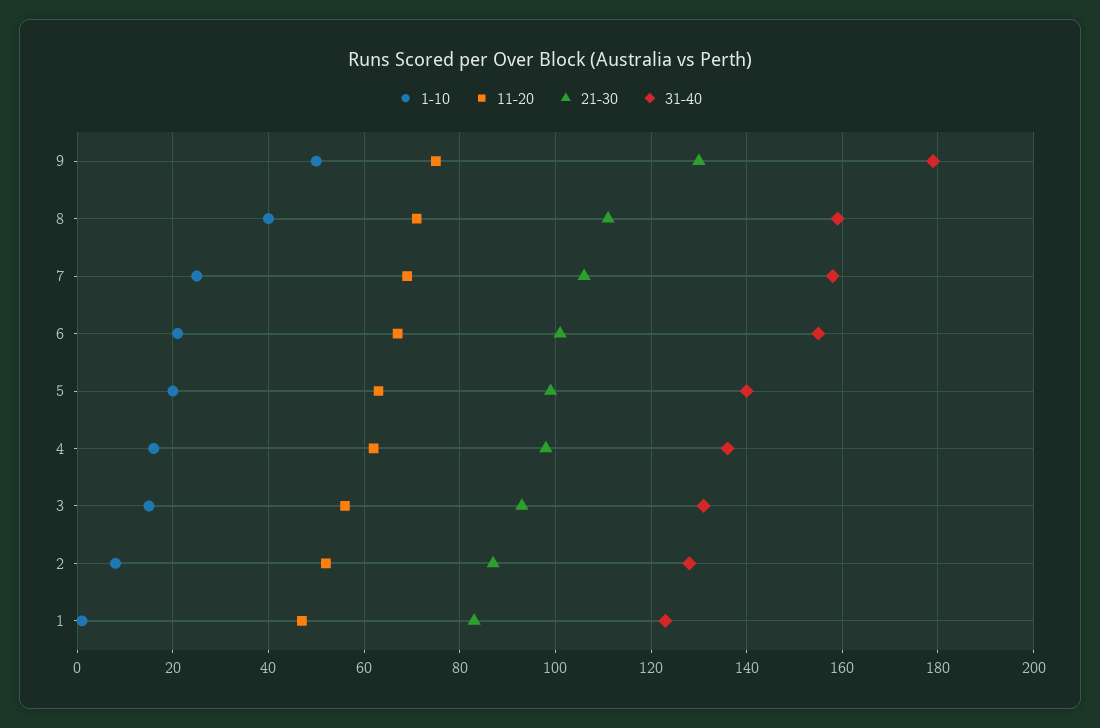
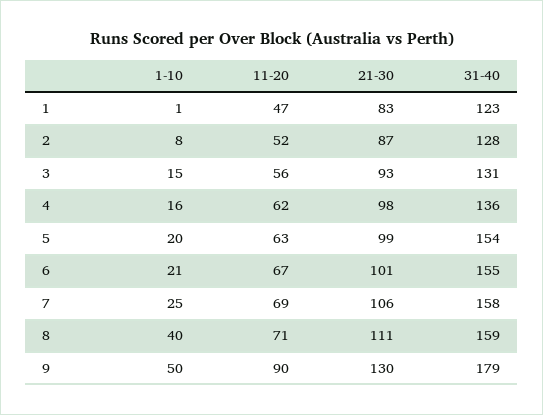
  {
    "1-10": {
      "9": 50,
      "8": 40,
      "7": 25,
      "6": 21,
      "5": 20,
      "4": 16,
      "3": 15,
      "2": 8,
      "1": 1
    },
    "11-20": {
-     "9": 75,
+     "9": 90,
      "8": 71,
      "7": 69,
      "6": 67,
      "5": 63,
      "4": 62,
      "3": 56,
      "2": 52,
      "1": 47
    },
    "21-30": {
      "9": 130,
      "8": 111,
      "7": 106,
      "6": 101,
      "5": 99,
      "4": 98,
      "3": 93,
      "2": 87,
      "1": 83
    },
    "31-40": {
      "9": 179,
      "8": 159,
      "7": 158,
      "6": 155,
-     "5": 140,
+     "5": 154,
      "4": 136,
      "3": 131,
      "2": 128,
      "1": 123
    }
  }

